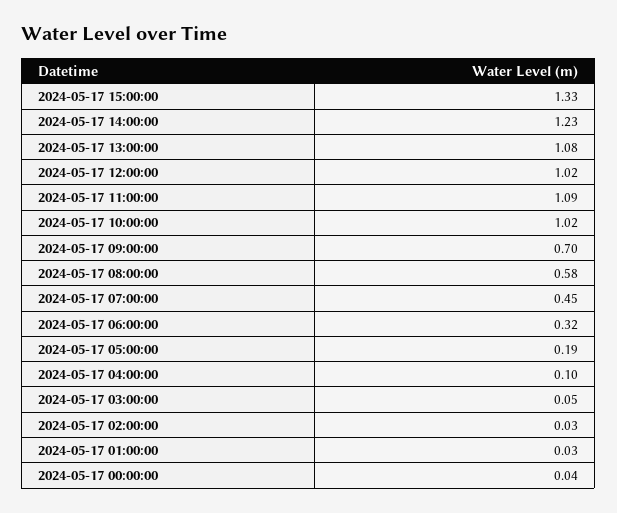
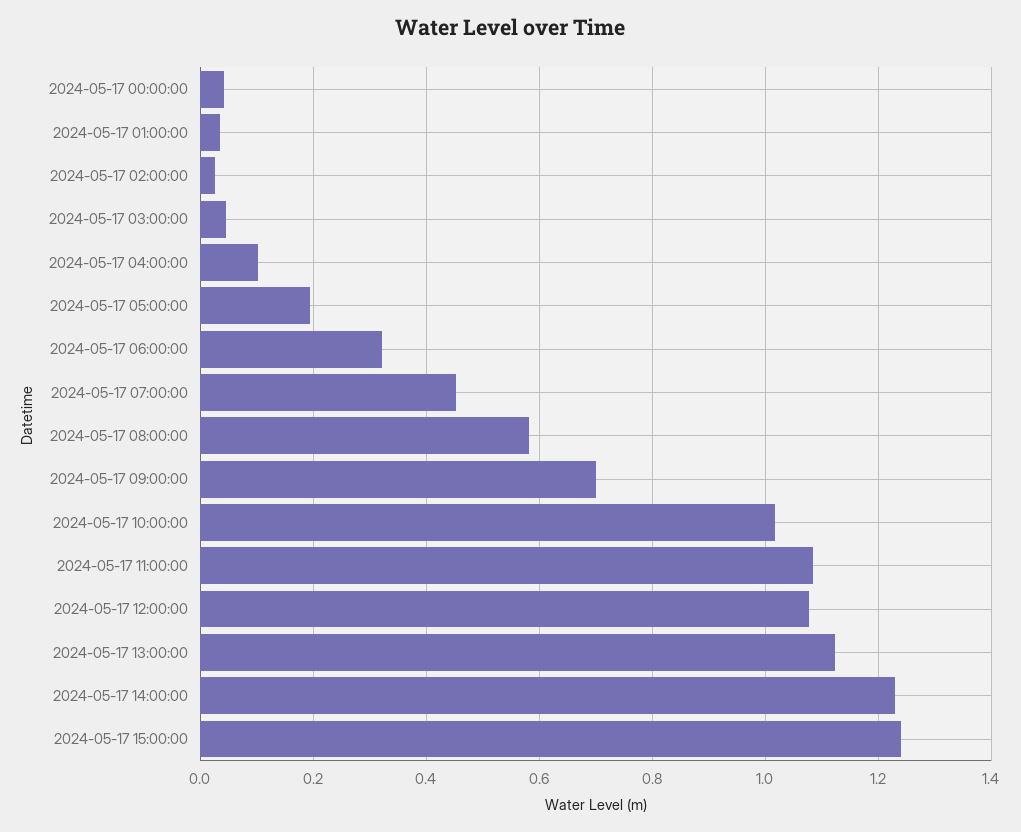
  {
-   "2024-05-17 15:00:00": 1.33,
+   "2024-05-17 15:00:00": 1.24,
    "2024-05-17 14:00:00": 1.23,
-   "2024-05-17 13:00:00": 1.08,
+   "2024-05-17 13:00:00": 1.12,
-   "2024-05-17 12:00:00": 1.02,
+   "2024-05-17 12:00:00": 1.08,
    "2024-05-17 11:00:00": 1.09,
    "2024-05-17 10:00:00": 1.02,
    "2024-05-17 09:00:00": 0.7,
    "2024-05-17 08:00:00": 0.58,
    "2024-05-17 07:00:00": 0.45,
    "2024-05-17 06:00:00": 0.32,
    "2024-05-17 05:00:00": 0.19,
    "2024-05-17 04:00:00": 0.1,
    "2024-05-17 03:00:00": 0.05,
    "2024-05-17 02:00:00": 0.03,
    "2024-05-17 01:00:00": 0.03,
    "2024-05-17 00:00:00": 0.04
  }

